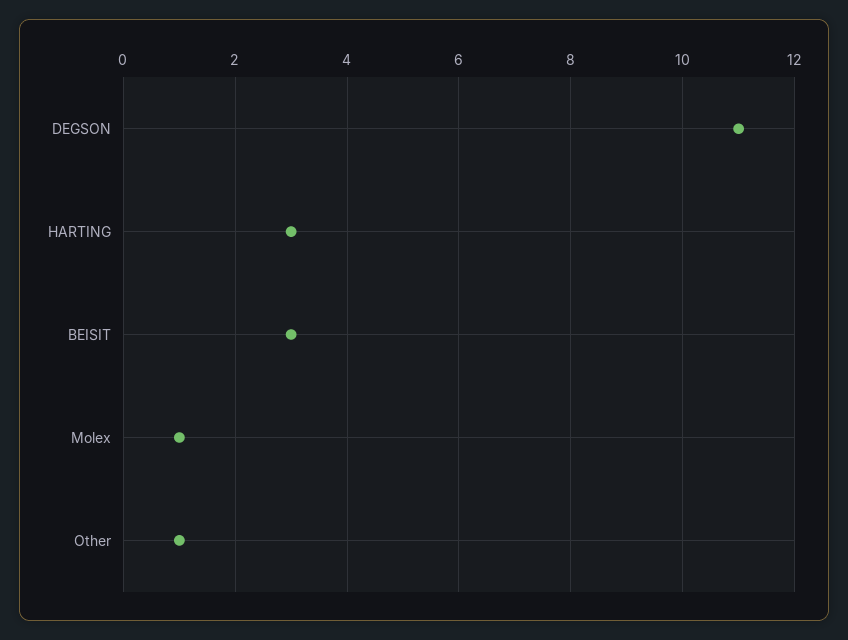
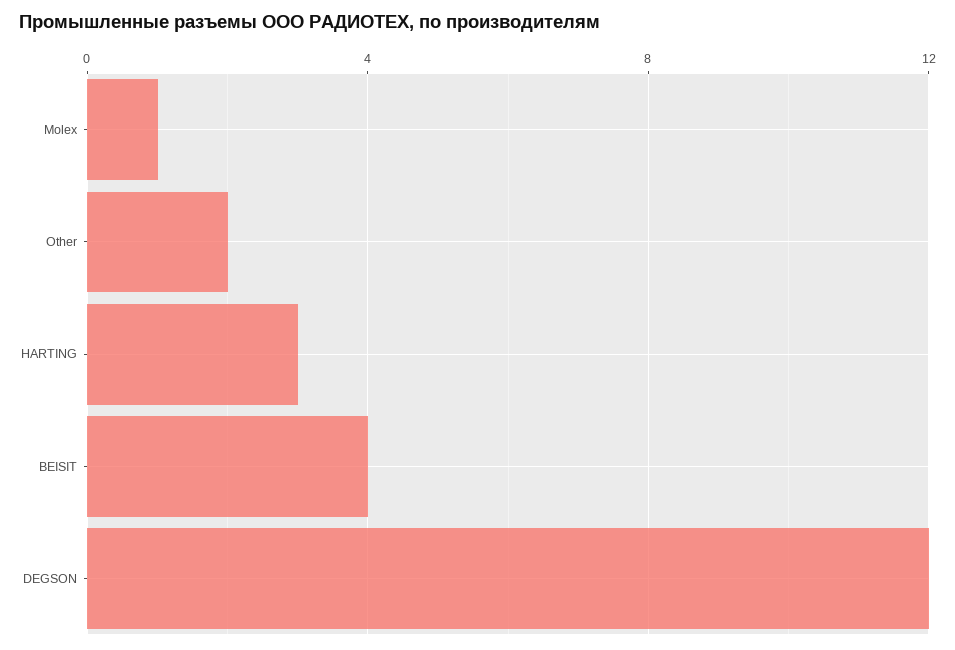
  {
-   "DEGSON": 11,
+   "DEGSON": 12,
    "HARTING": 3,
-   "BEISIT": 3,
+   "BEISIT": 4,
    "Molex": 1,
-   "Other": 1
+   "Other": 2
  }

